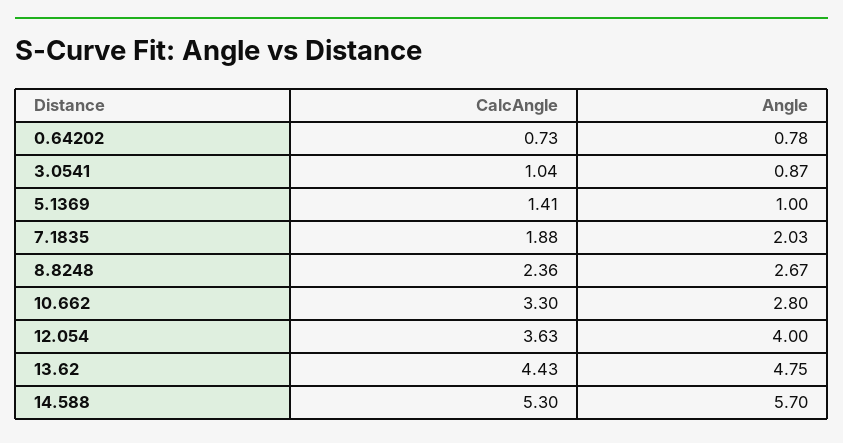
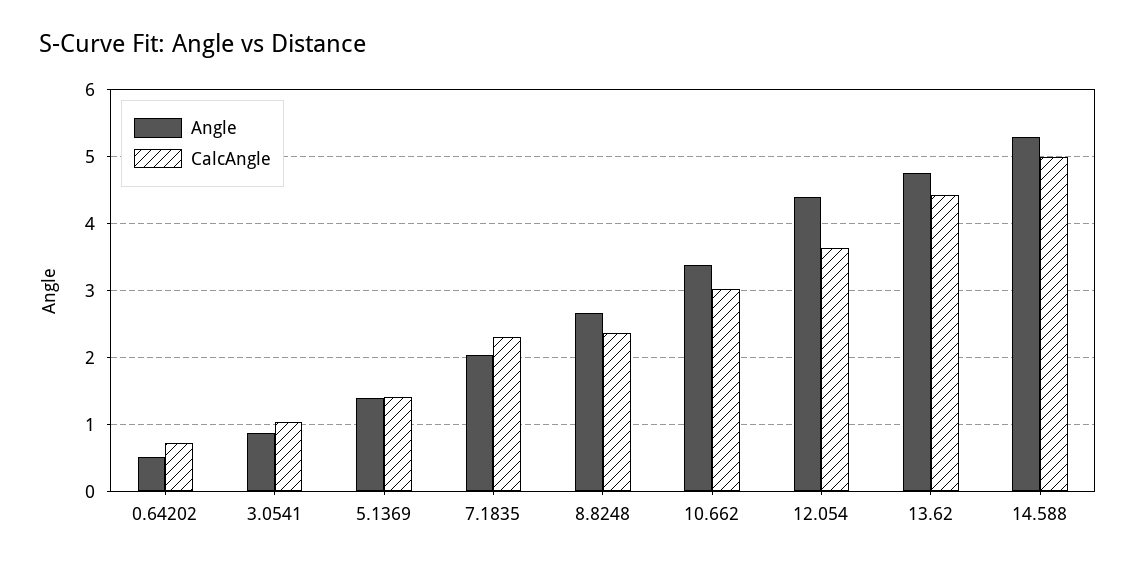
  {
    "CalcAngle": {
      "0.64202": 0.73,
      "3.0541": 1.04,
      "5.1369": 1.41,
-     "7.1835": 1.88,
+     "7.1835": 2.3,
      "8.8248": 2.36,
-     "10.662": 3.3,
+     "10.662": 3,
      "12.054": 3.63,
      "13.62": 4.43,
-     "14.588": 5.3
+     "14.588": 5
    },
    "Angle": {
-     "0.64202": 0.78,
+     "0.64202": 0.5,
      "3.0541": 0.87,
-     "5.1369": 1,
+     "5.1369": 1.4,
      "7.1835": 2.03,
      "8.8248": 2.67,
-     "10.662": 2.8,
+     "10.662": 3.4,
-     "12.054": 4,
+     "12.054": 4.4,
      "13.62": 4.75,
-     "14.588": 5.7
+     "14.588": 5.3
    }
  }

